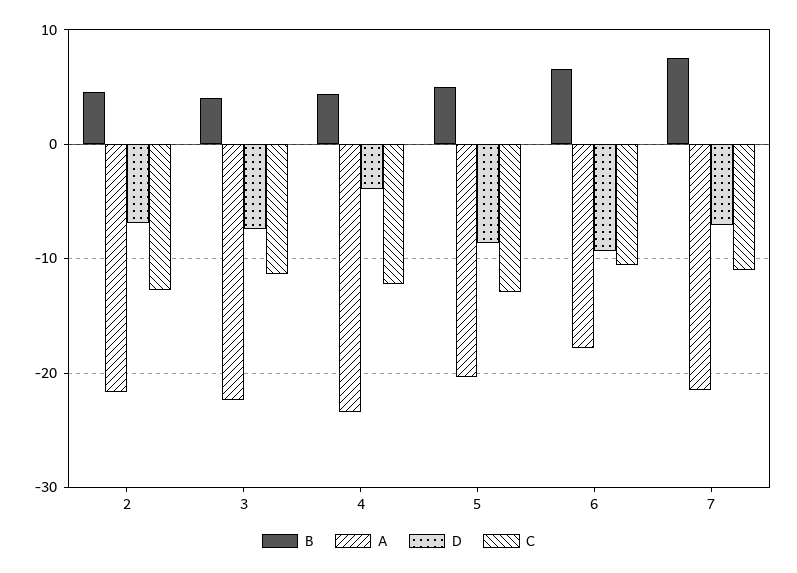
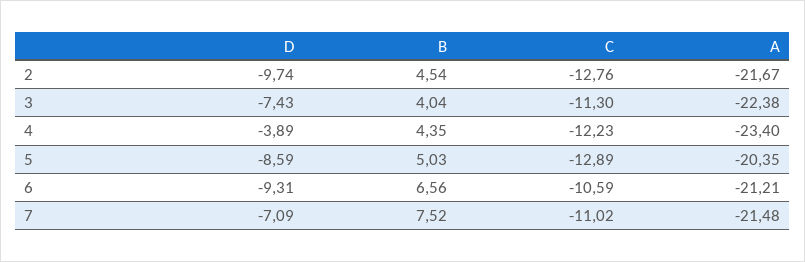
  {
    "B": {
      "2": 4.54,
      "3": 4.04,
      "4": 4.35,
      "5": 5.03,
      "6": 6.56,
      "7": 7.52
    },
    "A": {
      "2": -21.67,
      "3": -22.38,
      "4": -23.4,
      "5": -20.35,
-     "6": -18,
+     "6": -21.21,
      "7": -21.48
    },
    "D": {
-     "2": -7,
+     "2": -9.74,
      "3": -7.43,
      "4": -3.89,
      "5": -8.59,
      "6": -9.31,
      "7": -7.09
    },
    "C": {
      "2": -12.76,
      "3": -11.3,
      "4": -12.23,
      "5": -12.89,
      "6": -10.59,
      "7": -11.02
    }
  }

